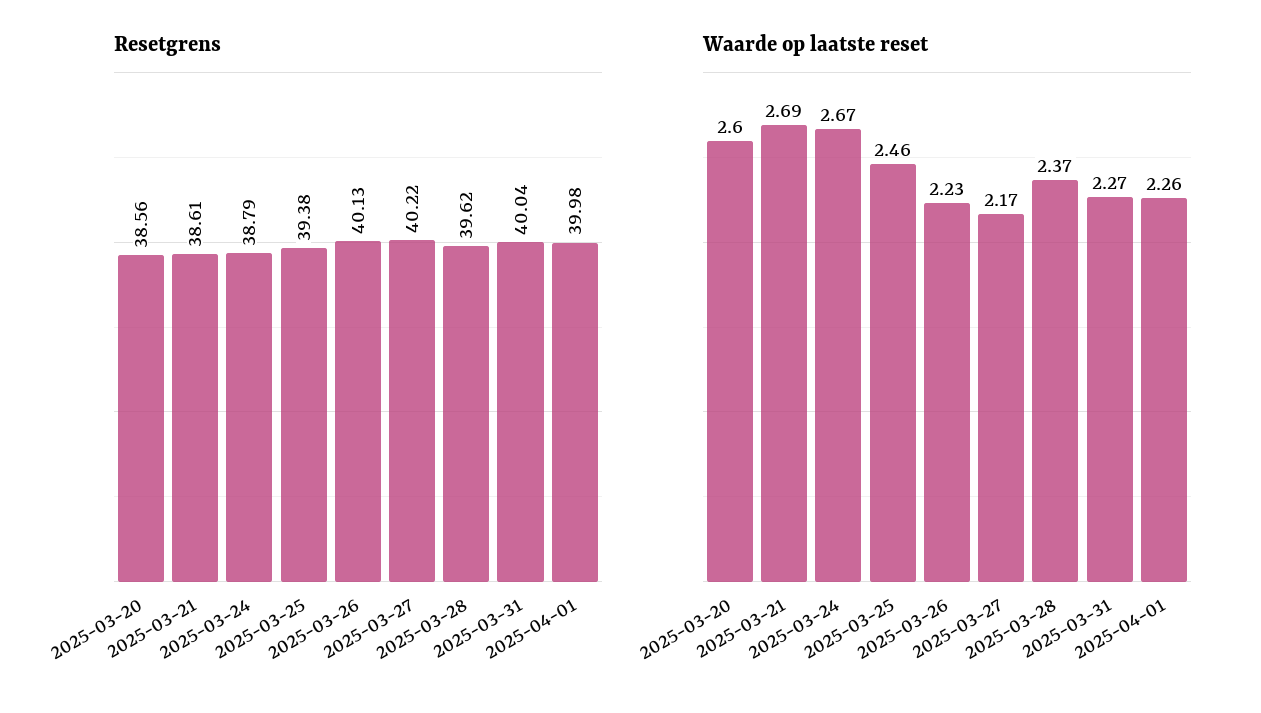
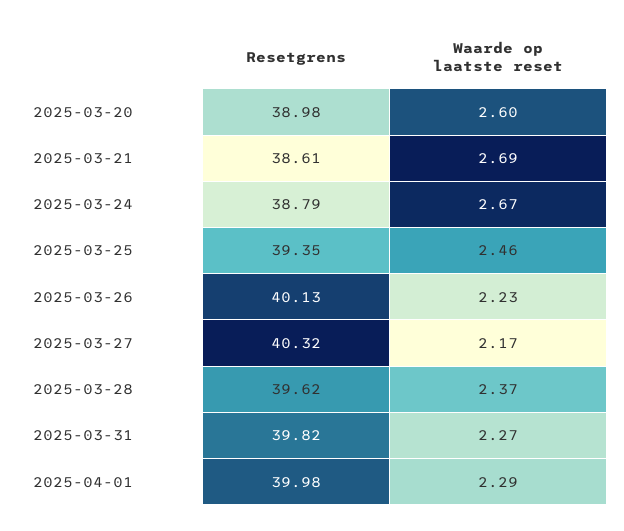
  {
    "Resetgrens": {
-     "2025-03-20": 38.56,
+     "2025-03-20": 38.98,
      "2025-03-21": 38.61,
      "2025-03-24": 38.79,
-     "2025-03-25": 39.38,
+     "2025-03-25": 39.35,
      "2025-03-26": 40.13,
-     "2025-03-27": 40.22,
+     "2025-03-27": 40.32,
      "2025-03-28": 39.62,
-     "2025-03-31": 40.04,
+     "2025-03-31": 39.82,
      "2025-04-01": 39.98
    },
    "Waarde op laatste reset": {
      "2025-03-20": 2.6,
      "2025-03-21": 2.69,
      "2025-03-24": 2.67,
      "2025-03-25": 2.46,
      "2025-03-26": 2.23,
      "2025-03-27": 2.17,
      "2025-03-28": 2.37,
      "2025-03-31": 2.27,
-     "2025-04-01": 2.26
+     "2025-04-01": 2.29
    }
  }

